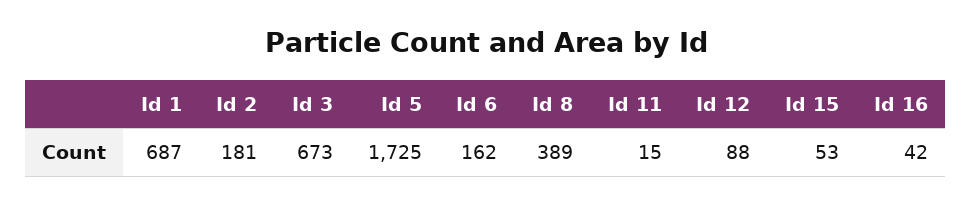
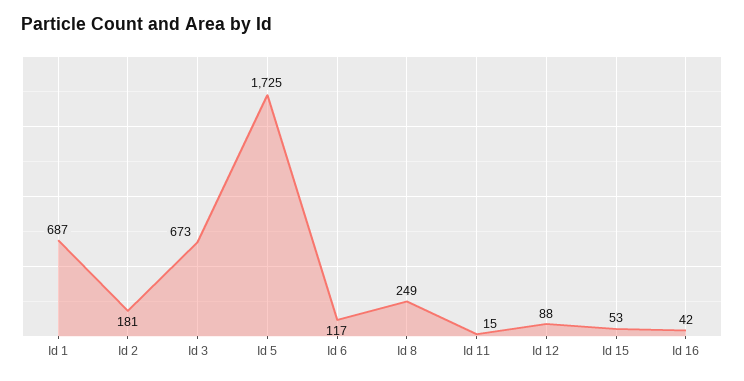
  {
    "Id 1": 687,
    "Id 2": 181,
    "Id 3": 673,
    "Id 5": 1725,
-   "Id 6": 162,
+   "Id 6": 117,
-   "Id 8": 389,
+   "Id 8": 249,
    "Id 11": 15,
    "Id 12": 88,
    "Id 15": 53,
    "Id 16": 42
  }

